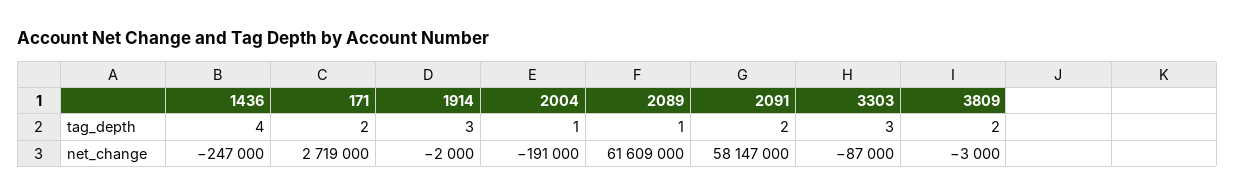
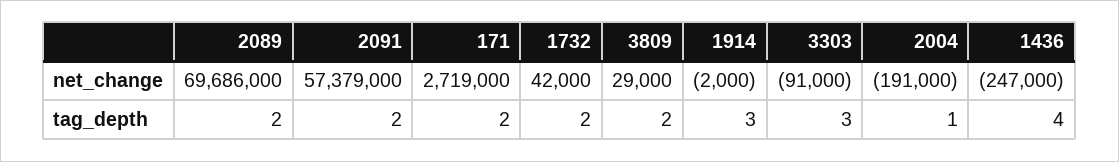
  {
    "1436": {
      "tag_depth": 4,
      "net_change": -247000
    },
    "171": {
      "tag_depth": 2,
      "net_change": 2719000
    },
    "1914": {
      "tag_depth": 3,
      "net_change": -2000
    },
    "2004": {
      "tag_depth": 1,
      "net_change": -191000
    },
    "2089": {
-     "tag_depth": 1,
+     "tag_depth": 2,
-     "net_change": 61609000
+     "net_change": 69686000
    },
    "2091": {
      "tag_depth": 2,
-     "net_change": 58147000
+     "net_change": 57379000
    },
    "3303": {
      "tag_depth": 3,
-     "net_change": -87000
+     "net_change": -91000
    },
    "3809": {
      "tag_depth": 2,
-     "net_change": -3000
+     "net_change": 29000
-   }
+   },
+   "1732": {
+     "net_change": 42000,
+     "tag_depth": 2
+   }
  }

